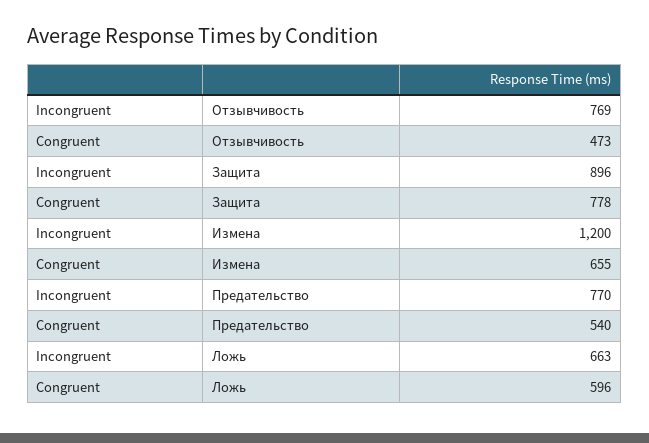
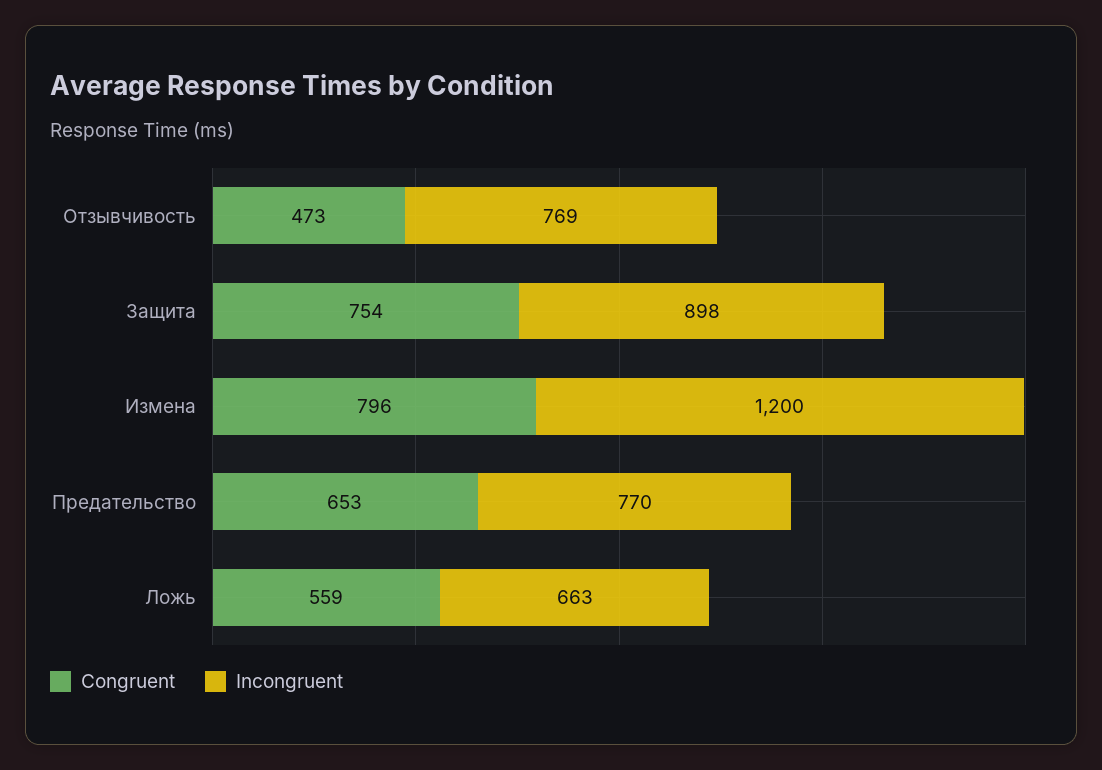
  {
    "Incongruent": {
      "Отзывчивость": 769,
-     "Защита": 896,
+     "Защита": 898,
      "Измена": 1200,
      "Предательство": 770,
      "Ложь": 663
    },
    "Congruent": {
      "Отзывчивость": 473,
-     "Защита": 778,
+     "Защита": 754,
-     "Измена": 655,
+     "Измена": 796,
-     "Предательство": 540,
+     "Предательство": 653,
-     "Ложь": 596
+     "Ложь": 559
    }
  }

